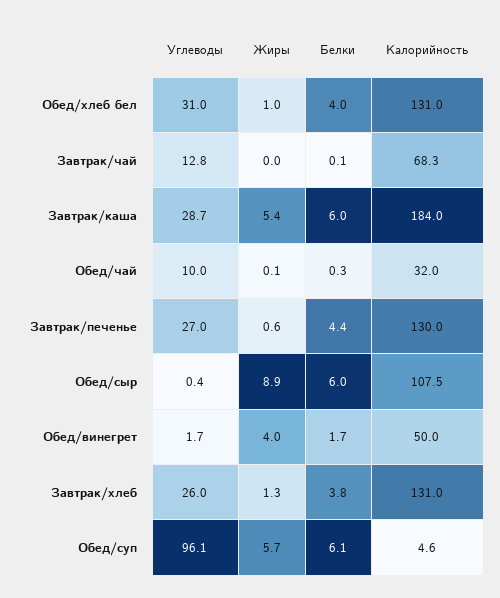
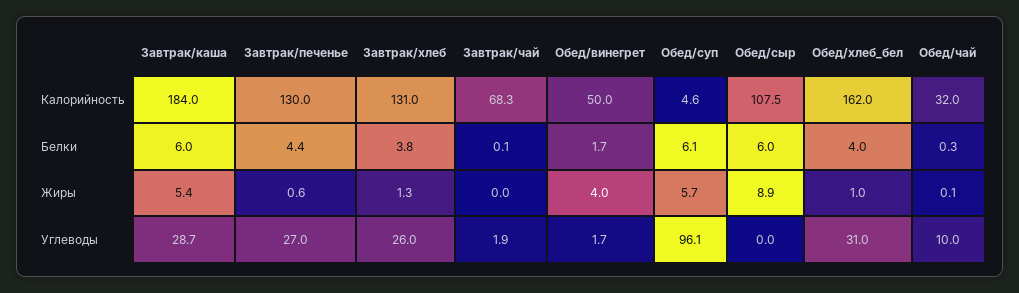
  {
    "Углеводы": {
      "Обед/хлеб бел": 31,
-     "Завтрак/чай": 12.8,
+     "Завтрак/чай": 1.9,
      "Завтрак/каша": 28.7,
      "Обед/чай": 10,
      "Завтрак/печенье": 27,
-     "Обед/сыр": 0.4,
+     "Обед/сыр": 0,
      "Обед/винегрет": 1.7,
      "Завтрак/хлеб": 26,
      "Обед/суп": 96.1
    },
    "Жиры": {
      "Обед/хлеб бел": 1,
      "Завтрак/чай": 0,
      "Завтрак/каша": 5.4,
      "Обед/чай": 0.1,
      "Завтрак/печенье": 0.6,
      "Обед/сыр": 8.9,
      "Обед/винегрет": 4,
      "Завтрак/хлеб": 1.3,
      "Обед/суп": 5.7
    },
    "Белки": {
      "Обед/хлеб бел": 4,
      "Завтрак/чай": 0.1,
      "Завтрак/каша": 6,
      "Обед/чай": 0.3,
      "Завтрак/печенье": 4.4,
      "Обед/сыр": 6,
      "Обед/винегрет": 1.7,
      "Завтрак/хлеб": 3.8,
      "Обед/суп": 6.1
    },
    "Калорийность": {
-     "Обед/хлеб бел": 131,
+     "Обед/хлеб бел": 162,
      "Завтрак/чай": 68.3,
      "Завтрак/каша": 184,
      "Обед/чай": 32,
      "Завтрак/печенье": 130,
      "Обед/сыр": 107.5,
      "Обед/винегрет": 50,
      "Завтрак/хлеб": 131,
      "Обед/суп": 4.6
    }
  }

